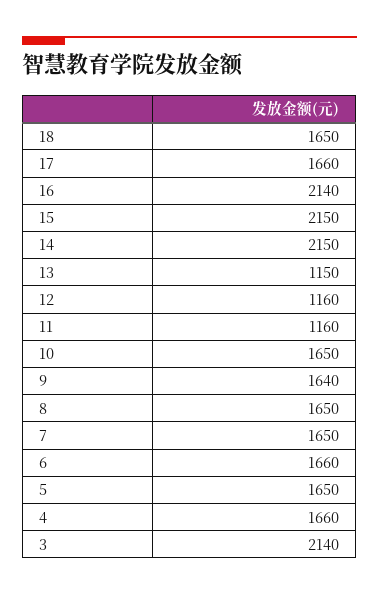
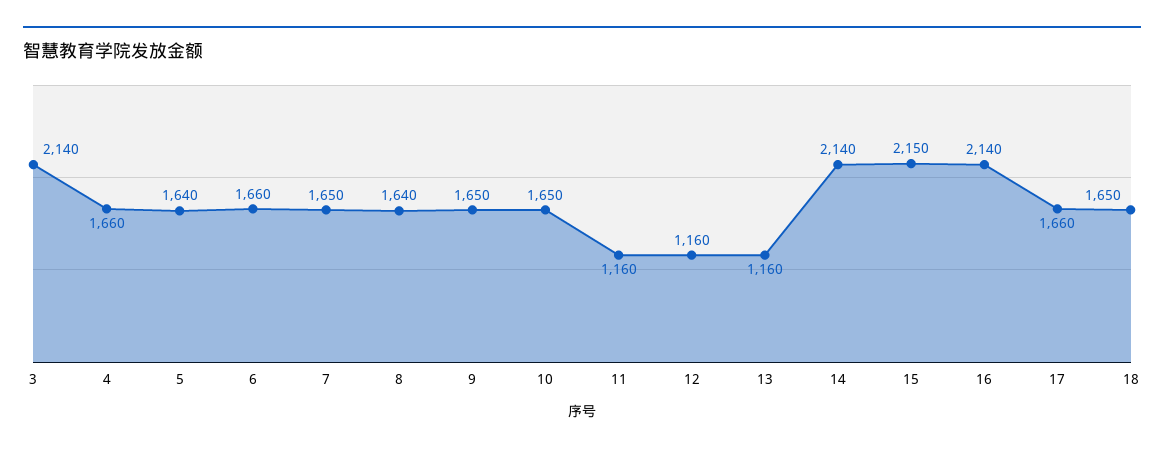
  {
    "18": 1650,
    "17": 1660,
    "16": 2140,
    "15": 2150,
-   "14": 2150,
+   "14": 2140,
-   "13": 1150,
+   "13": 1160,
    "12": 1160,
    "11": 1160,
    "10": 1650,
-   "9": 1640,
+   "9": 1650,
-   "8": 1650,
+   "8": 1640,
    "7": 1650,
    "6": 1660,
-   "5": 1650,
+   "5": 1640,
    "4": 1660,
    "3": 2140
  }

